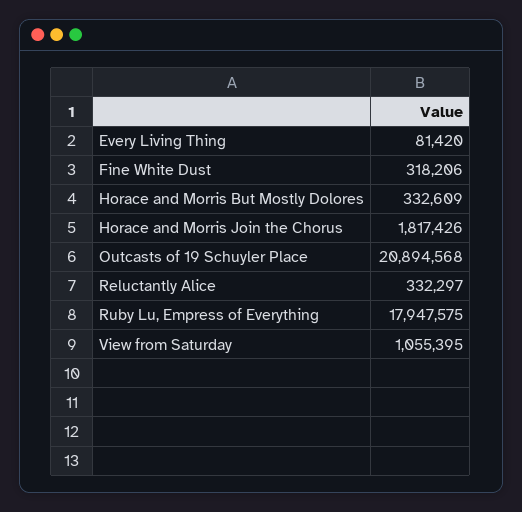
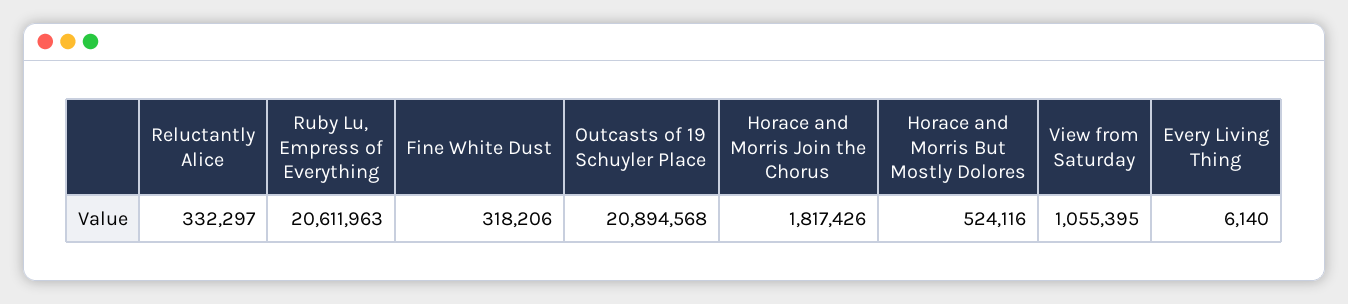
  {
-   "Every Living Thing": 81420,
+   "Every Living Thing": 6140,
    "Fine White Dust": 318206,
-   "Horace and Morris But Mostly Dolores": 332609,
+   "Horace and Morris But Mostly Dolores": 524116,
    "Horace and Morris Join the Chorus": 1817426,
    "Outcasts of 19 Schuyler Place": 20894568,
    "Reluctantly Alice": 332297,
-   "Ruby Lu, Empress of Everything": 17947575,
+   "Ruby Lu, Empress of Everything": 20611963,
    "View from Saturday": 1055395
  }

